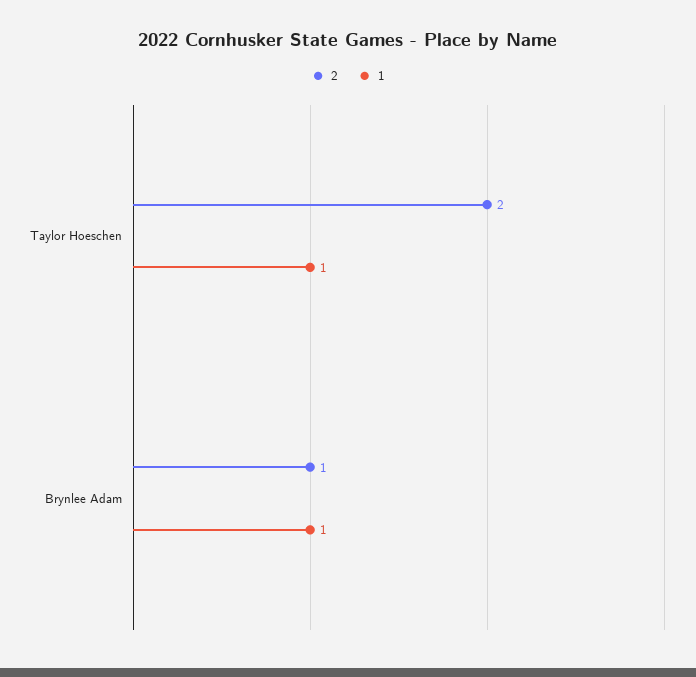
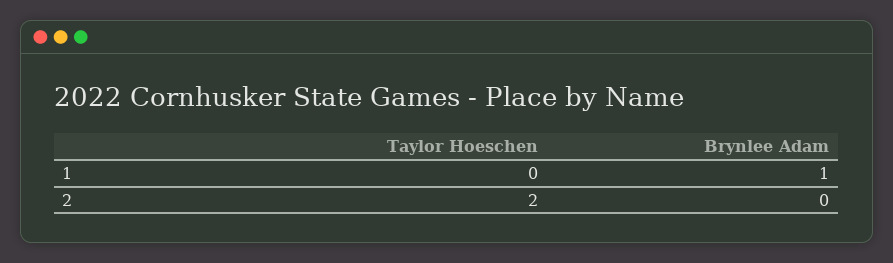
  {
    "2": {
      "Taylor Hoeschen": 2,
-     "Brynlee Adam": 1
+     "Brynlee Adam": 0
    },
    "1": {
-     "Taylor Hoeschen": 1,
+     "Taylor Hoeschen": 0,
      "Brynlee Adam": 1
    }
  }

